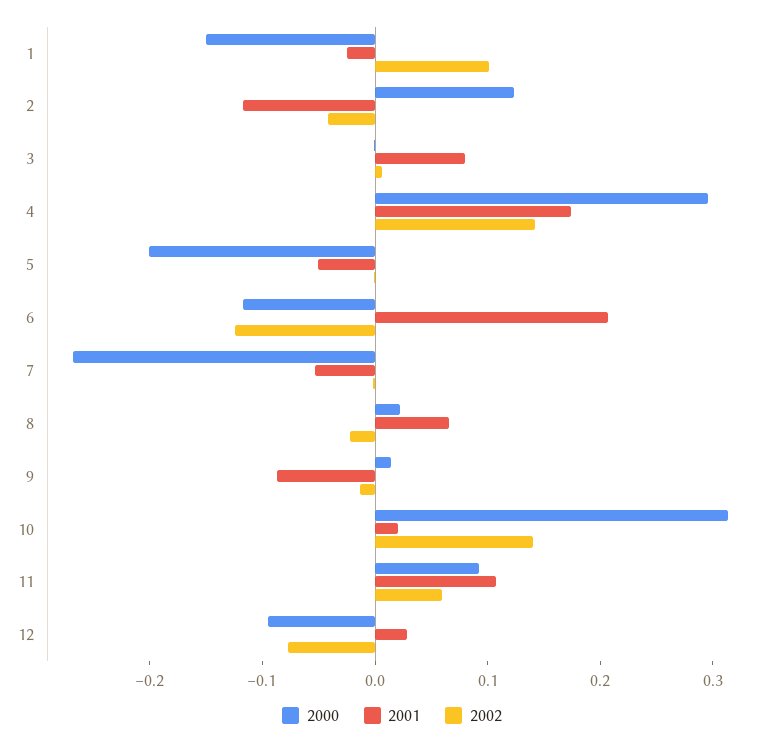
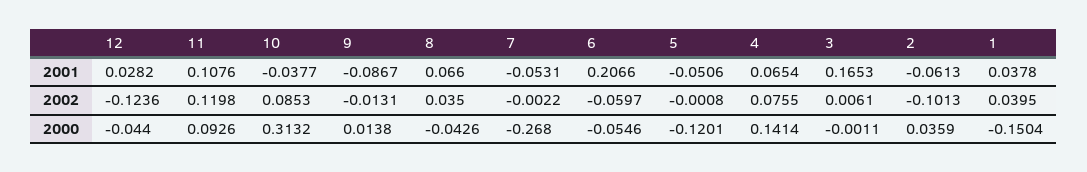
  {
    "2000": {
      "1": -0.1504,
-     "2": 0.12,
+     "2": 0.0359,
      "3": -0.0011,
-     "4": 0.3,
+     "4": 0.1414,
-     "5": -0.2,
+     "5": -0.1201,
-     "6": -0.12,
+     "6": -0.0546,
      "7": -0.268,
-     "8": 0.02,
+     "8": -0.0426,
      "9": 0.0138,
      "10": 0.3132,
      "11": 0.0926,
-     "12": -0.1
+     "12": -0.044
    },
    "2001": {
-     "1": -0.02,
+     "1": 0.0378,
-     "2": -0.12,
+     "2": -0.0613,
-     "3": 0.08,
+     "3": 0.1653,
-     "4": 0.18,
+     "4": 0.0654,
      "5": -0.0506,
      "6": 0.2066,
      "7": -0.0531,
      "8": 0.066,
      "9": -0.0867,
-     "10": 0.02,
+     "10": -0.0377,
      "11": 0.1076,
      "12": 0.0282
    },
    "2002": {
-     "1": 0.1,
+     "1": 0.0395,
-     "2": -0.04,
+     "2": -0.1013,
      "3": 0.0061,
-     "4": 0.14,
+     "4": 0.0755,
      "5": -0.0008,
-     "6": -0.12,
+     "6": -0.0597,
      "7": -0.0022,
-     "8": -0.02,
+     "8": 0.035,
      "9": -0.0131,
-     "10": 0.14,
+     "10": 0.0853,
-     "11": 0.06,
+     "11": 0.1198,
-     "12": -0.08
+     "12": -0.1236
    }
  }

